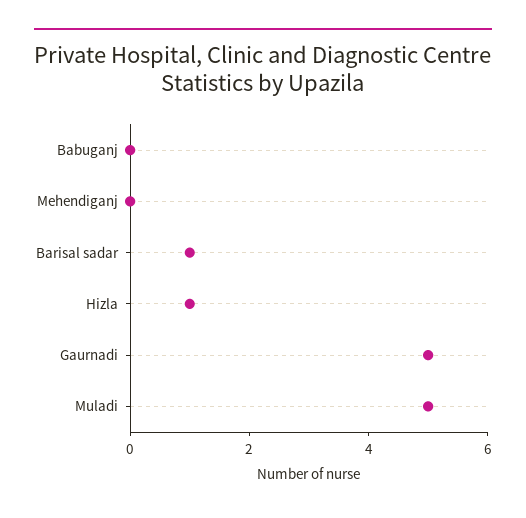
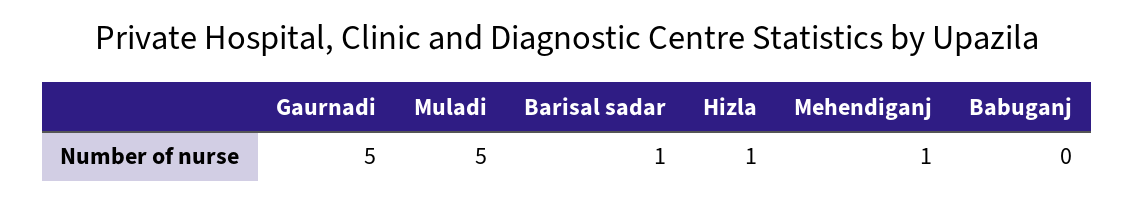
  {
    "Babuganj": 0,
-   "Mehendiganj": 0,
+   "Mehendiganj": 1,
    "Barisal sadar": 1,
    "Hizla": 1,
    "Gaurnadi": 5,
    "Muladi": 5
  }

